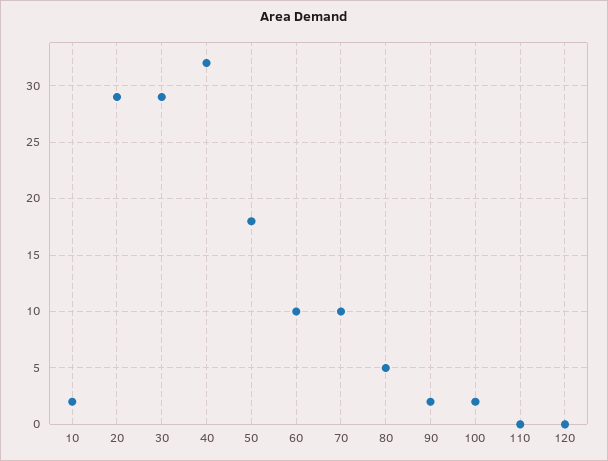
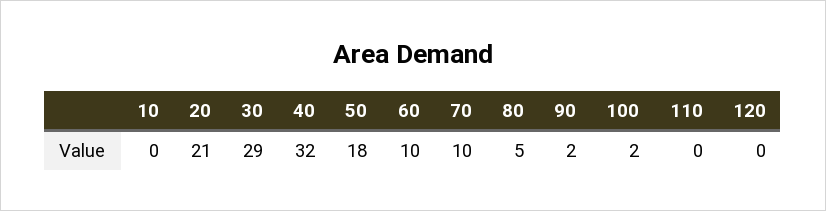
  {
-   "10": 2,
+   "10": 0,
-   "20": 29,
+   "20": 21,
    "30": 29,
    "40": 32,
    "50": 18,
    "60": 10,
    "70": 10,
    "80": 5,
    "90": 2,
    "100": 2,
    "110": 0,
    "120": 0
  }

